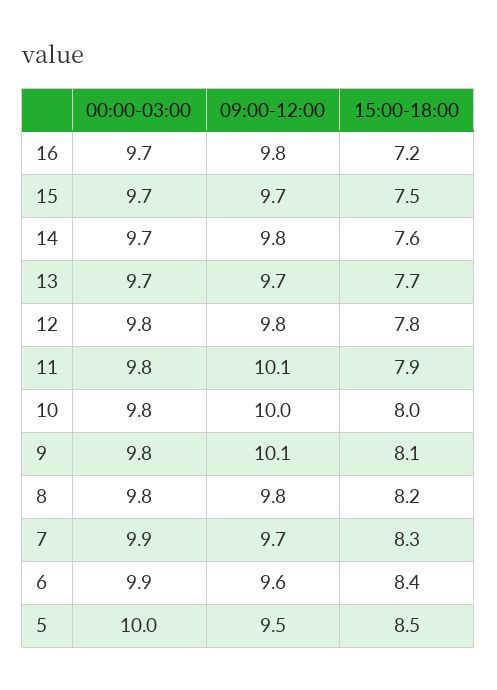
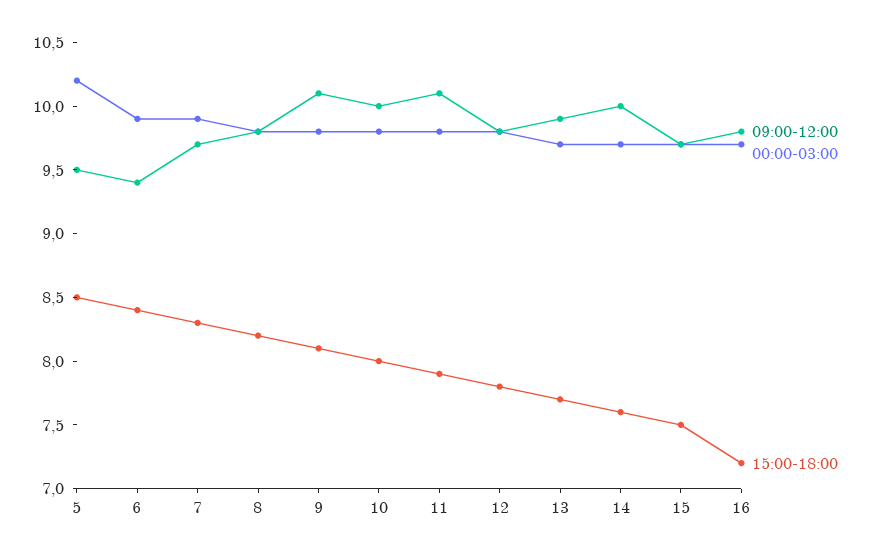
  {
    "00:00-03:00": {
      "16": 9.7,
      "15": 9.7,
      "14": 9.7,
      "13": 9.7,
      "12": 9.8,
      "11": 9.8,
      "10": 9.8,
      "9": 9.8,
      "8": 9.8,
      "7": 9.9,
      "6": 9.9,
-     "5": 10
+     "5": 10.2
    },
    "09:00-12:00": {
      "16": 9.8,
      "15": 9.7,
-     "14": 9.8,
+     "14": 10,
-     "13": 9.7,
+     "13": 9.9,
      "12": 9.8,
      "11": 10.1,
      "10": 10,
      "9": 10.1,
      "8": 9.8,
      "7": 9.7,
-     "6": 9.6,
+     "6": 9.4,
      "5": 9.5
    },
    "15:00-18:00": {
      "16": 7.2,
      "15": 7.5,
      "14": 7.6,
      "13": 7.7,
      "12": 7.8,
      "11": 7.9,
      "10": 8,
      "9": 8.1,
      "8": 8.2,
      "7": 8.3,
      "6": 8.4,
      "5": 8.5
    }
  }

